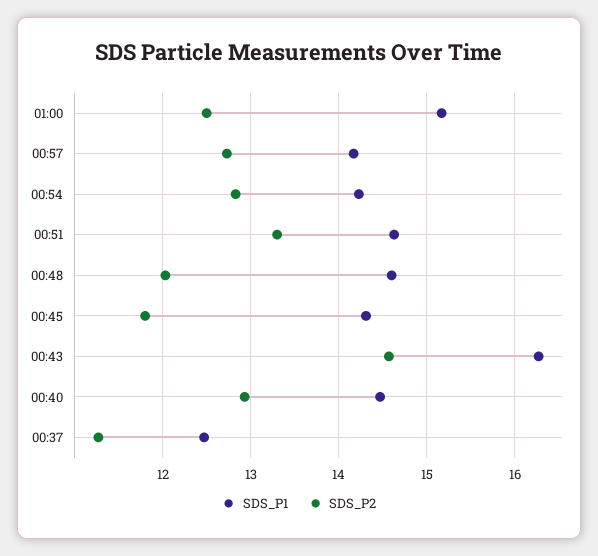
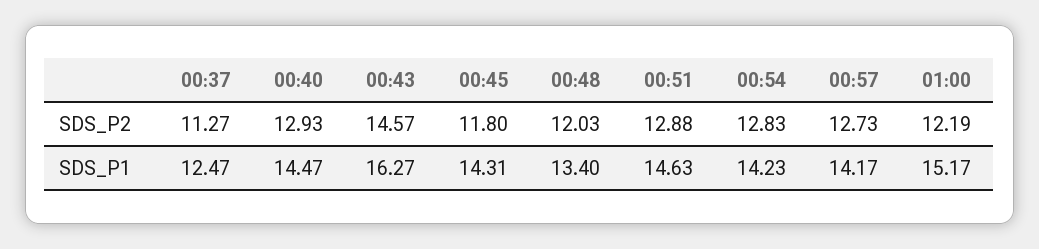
  {
    "SDS_P1": {
      "01:00": 15.17,
      "00:57": 14.17,
      "00:54": 14.23,
      "00:51": 14.63,
-     "00:48": 14.6,
+     "00:48": 13.4,
      "00:45": 14.31,
      "00:43": 16.27,
      "00:40": 14.47,
      "00:37": 12.47
    },
    "SDS_P2": {
-     "01:00": 12.5,
+     "01:00": 12.19,
      "00:57": 12.73,
      "00:54": 12.83,
-     "00:51": 13.3,
+     "00:51": 12.88,
      "00:48": 12.03,
      "00:45": 11.8,
      "00:43": 14.57,
      "00:40": 12.93,
      "00:37": 11.27
    }
  }

